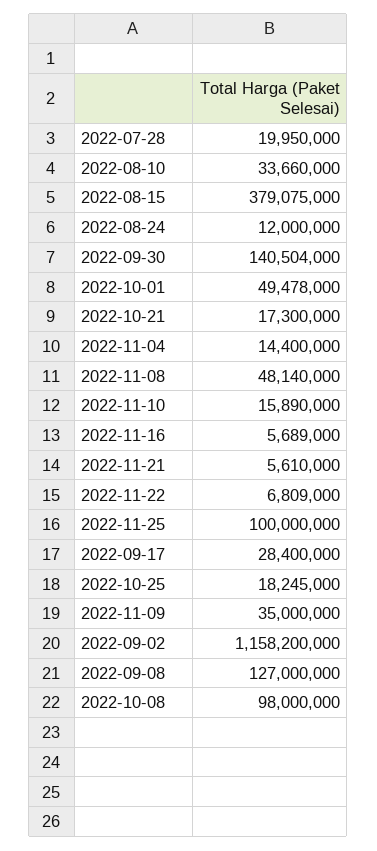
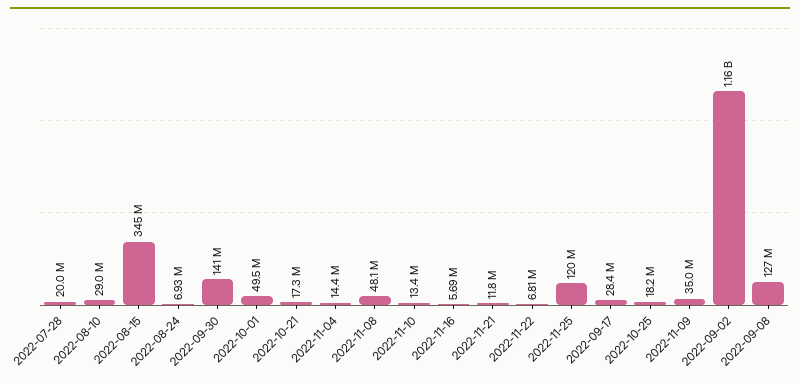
  {
    "2022-07-28": 19950000,
-   "2022-08-10": 33660000,
+   "2022-08-10": 29000000,
-   "2022-08-15": 379075000,
+   "2022-08-15": 345000000,
-   "2022-08-24": 12000000,
+   "2022-08-24": 6930000,
    "2022-09-30": 140504000,
    "2022-10-01": 49478000,
    "2022-10-21": 17300000,
    "2022-11-04": 14400000,
    "2022-11-08": 48140000,
-   "2022-11-10": 15890000,
+   "2022-11-10": 13400000,
    "2022-11-16": 5689000,
-   "2022-11-21": 5610000,
+   "2022-11-21": 11800000,
    "2022-11-22": 6809000,
-   "2022-11-25": 100000000,
+   "2022-11-25": 120000000,
    "2022-09-17": 28400000,
    "2022-10-25": 18245000,
    "2022-11-09": 35000000,
    "2022-09-02": 1158200000,
-   "2022-09-08": 127000000,
+   "2022-09-08": 127000000
-   "2022-10-08": 98000000
  }

